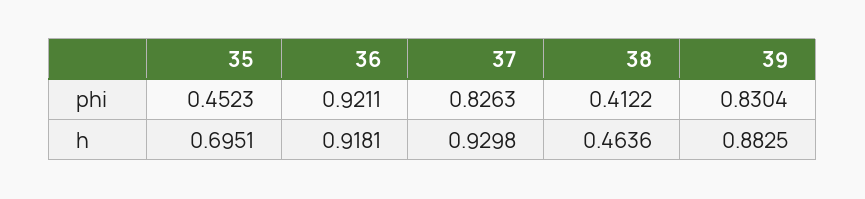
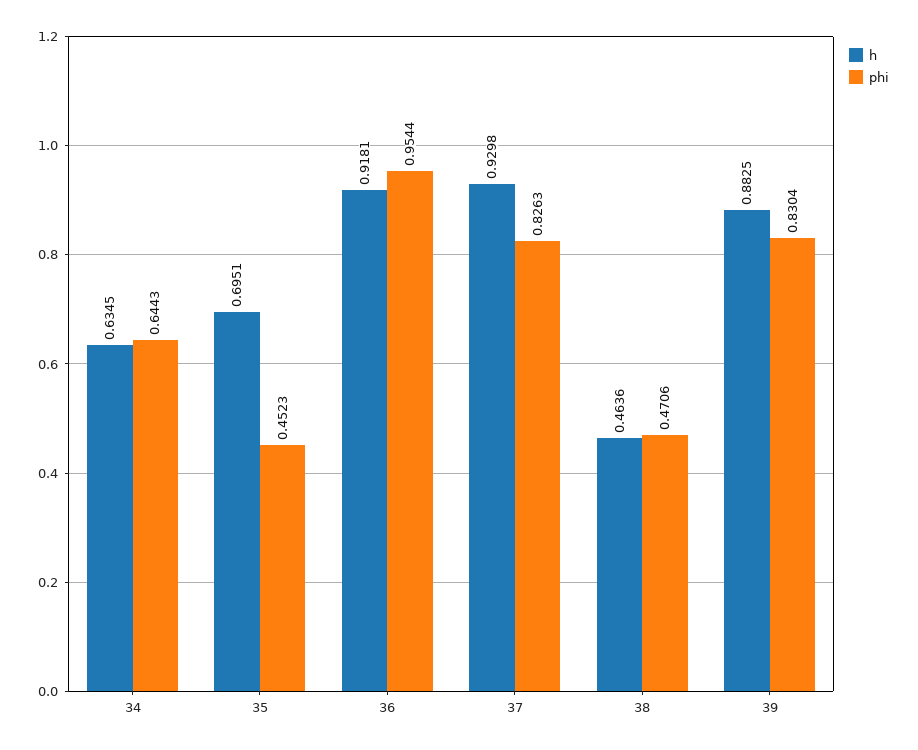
  {
    "phi": {
      "35": 0.4523,
-     "36": 0.9211,
+     "36": 0.9544,
      "37": 0.8263,
-     "38": 0.4122,
+     "38": 0.4706,
-     "39": 0.8304
+     "39": 0.8304,
+     "34": 0.6443
    },
    "h": {
      "35": 0.6951,
      "36": 0.9181,
      "37": 0.9298,
      "38": 0.4636,
-     "39": 0.8825
+     "39": 0.8825,
+     "34": 0.6345
    }
  }

